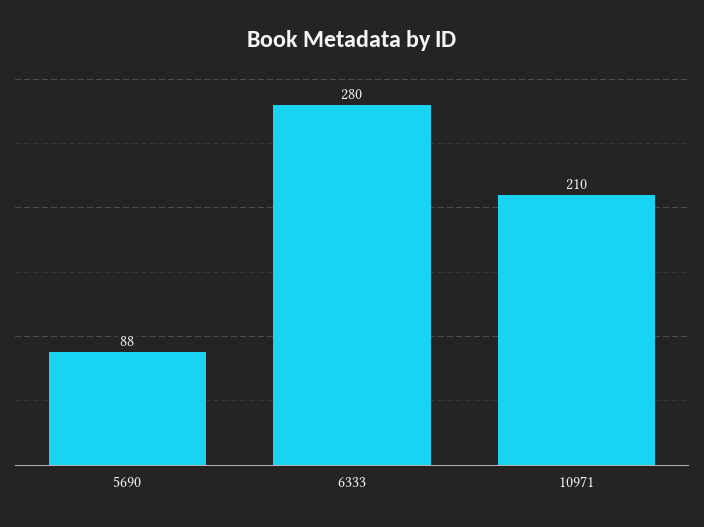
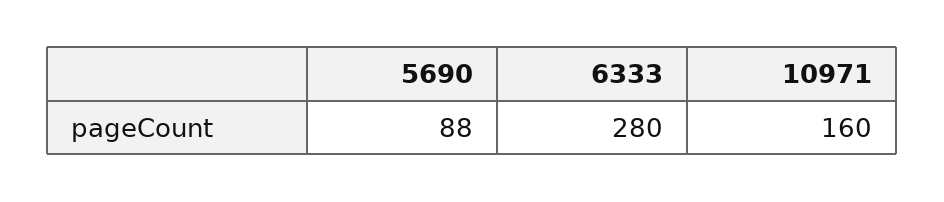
  {
    "5690": 88,
    "6333": 280,
-   "10971": 210
+   "10971": 160
  }

